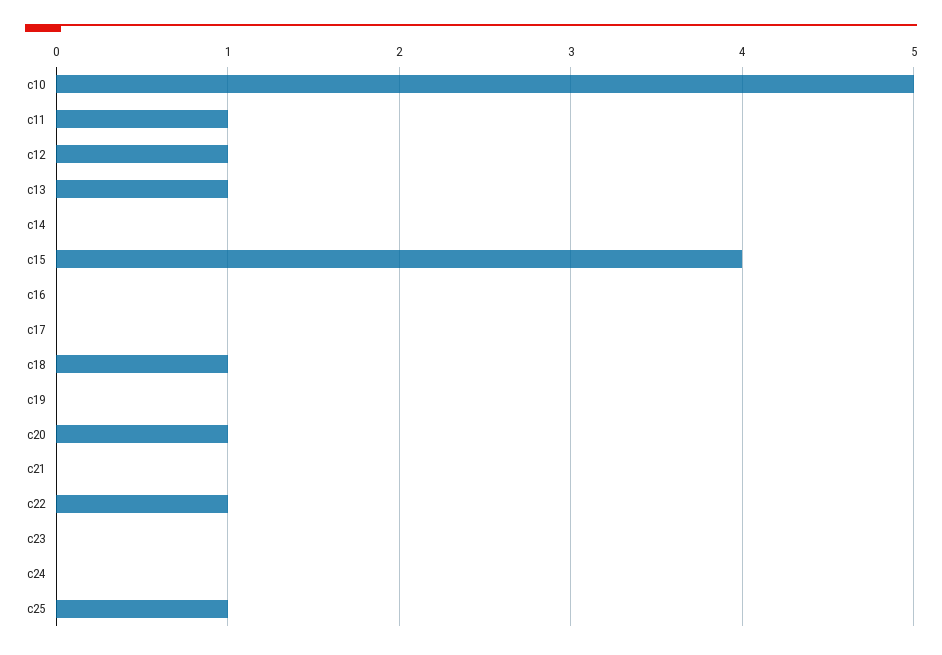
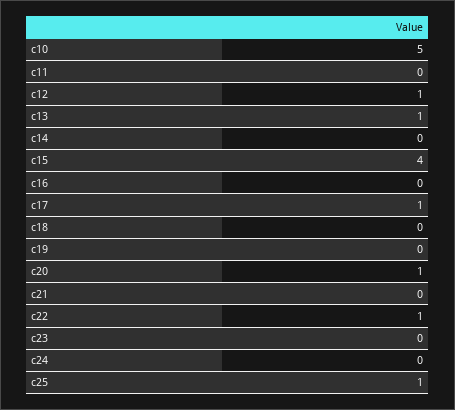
  {
    "c10": 5,
-   "c11": 1,
+   "c11": 0,
    "c12": 1,
    "c13": 1,
    "c14": 0,
    "c15": 4,
    "c16": 0,
-   "c17": 0,
+   "c17": 1,
-   "c18": 1,
+   "c18": 0,
    "c19": 0,
    "c20": 1,
    "c21": 0,
    "c22": 1,
    "c23": 0,
    "c24": 0,
    "c25": 1
  }

